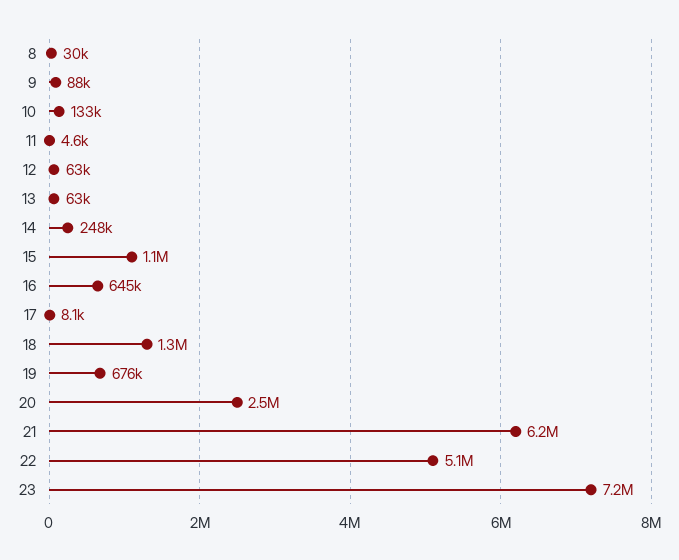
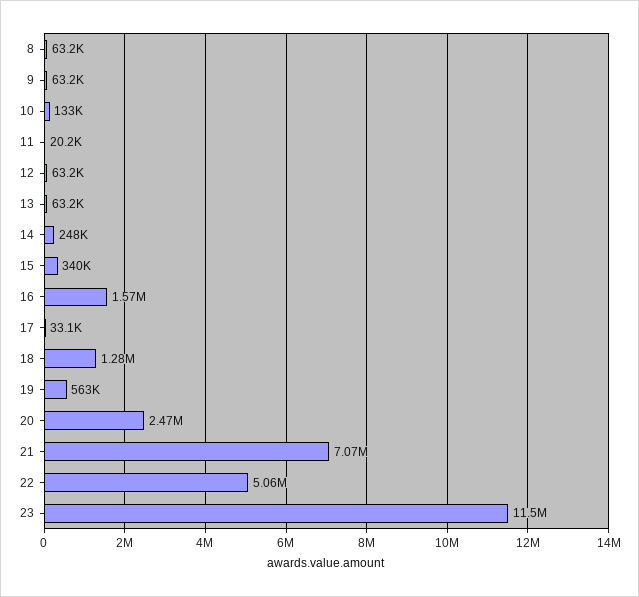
  {
-   "8": 30000,
+   "8": 63200,
-   "9": 88000,
+   "9": 63200,
    "10": 133000,
-   "11": 4600,
+   "11": 20200,
    "12": 63200,
    "13": 63200,
    "14": 248000,
-   "15": 1100000,
+   "15": 340000,
-   "16": 645000,
+   "16": 1570000,
-   "17": 8100,
+   "17": 33100,
    "18": 1280000,
-   "19": 676000,
+   "19": 563000,
    "20": 2470000,
-   "21": 6200000,
+   "21": 7070000,
    "22": 5060000,
-   "23": 7200000
+   "23": 11500000
  }

